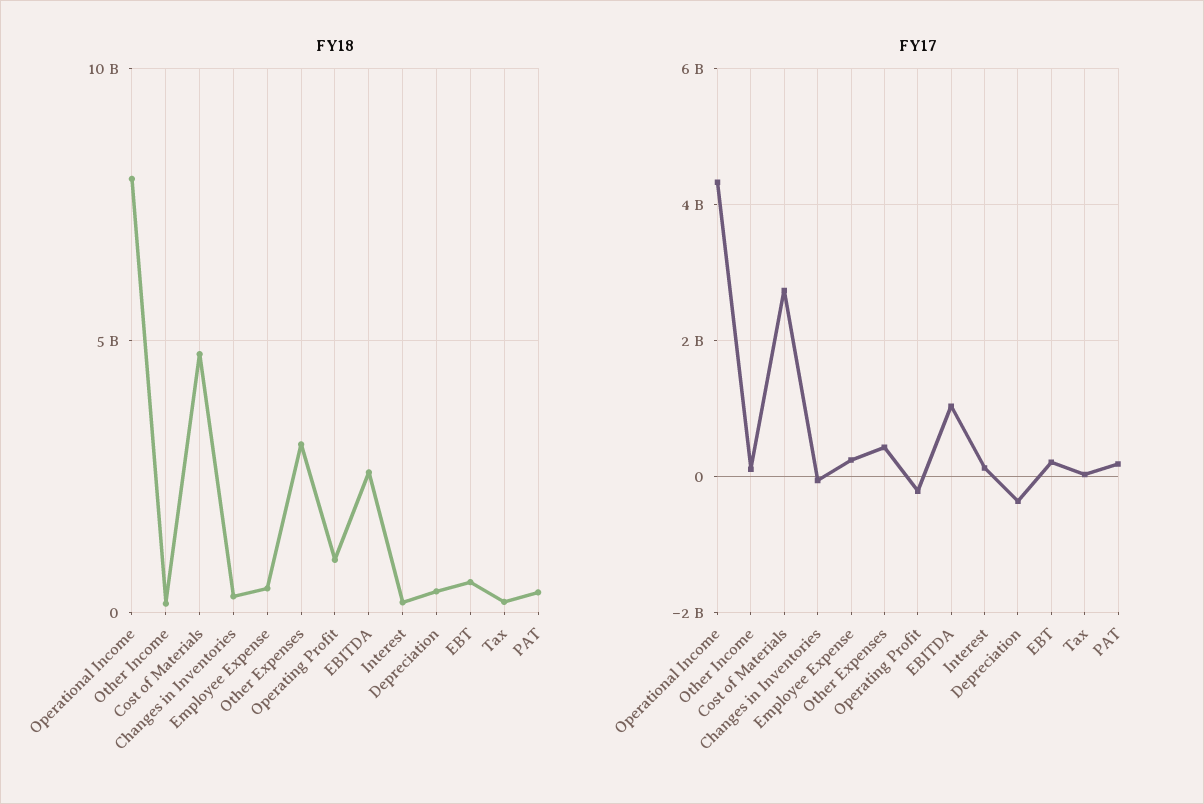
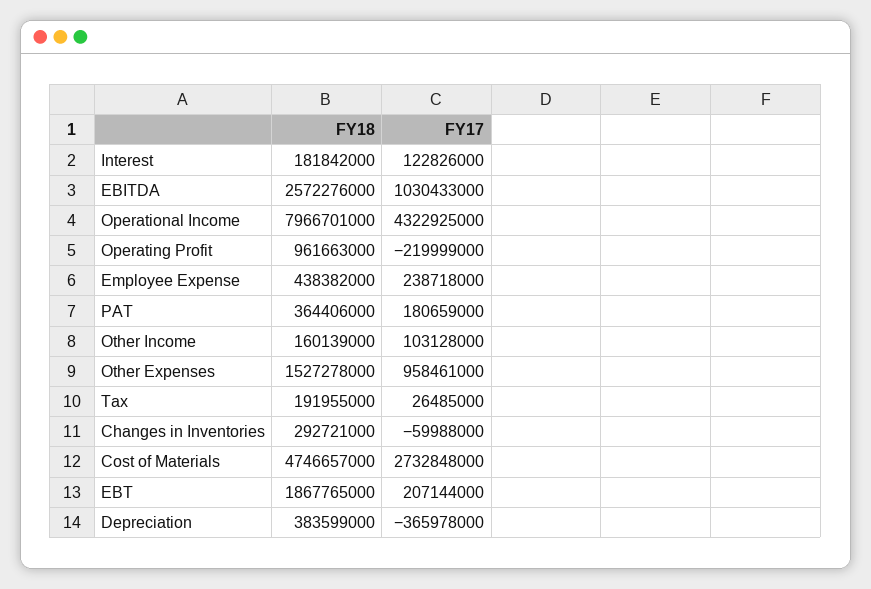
  {
    "FY18": {
      "Operational Income": 7966701000,
      "Other Income": 160139000,
      "Cost of Materials": 4746657000,
      "Changes in Inventories": 292721000,
      "Employee Expense": 438382000,
-     "Other Expenses": 3000000000,
+     "Other Expenses": 1527278000,
      "Operating Profit": 961663000,
      "EBITDA": 2572276000,
      "Interest": 181842000,
      "Depreciation": 383599000,
-     "EBT": 500000000,
+     "EBT": 1867765000,
      "Tax": 191955000,
      "PAT": 364406000
    },
    "FY17": {
      "Operational Income": 4322925000,
      "Other Income": 103128000,
      "Cost of Materials": 2732848000,
      "Changes in Inventories": -59988000,
      "Employee Expense": 238718000,
-     "Other Expenses": 400000000,
+     "Other Expenses": 958461000,
      "Operating Profit": -219999000,
      "EBITDA": 1030433000,
      "Interest": 122826000,
      "Depreciation": -365978000,
      "EBT": 207144000,
      "Tax": 26485000,
      "PAT": 180659000
    }
  }

